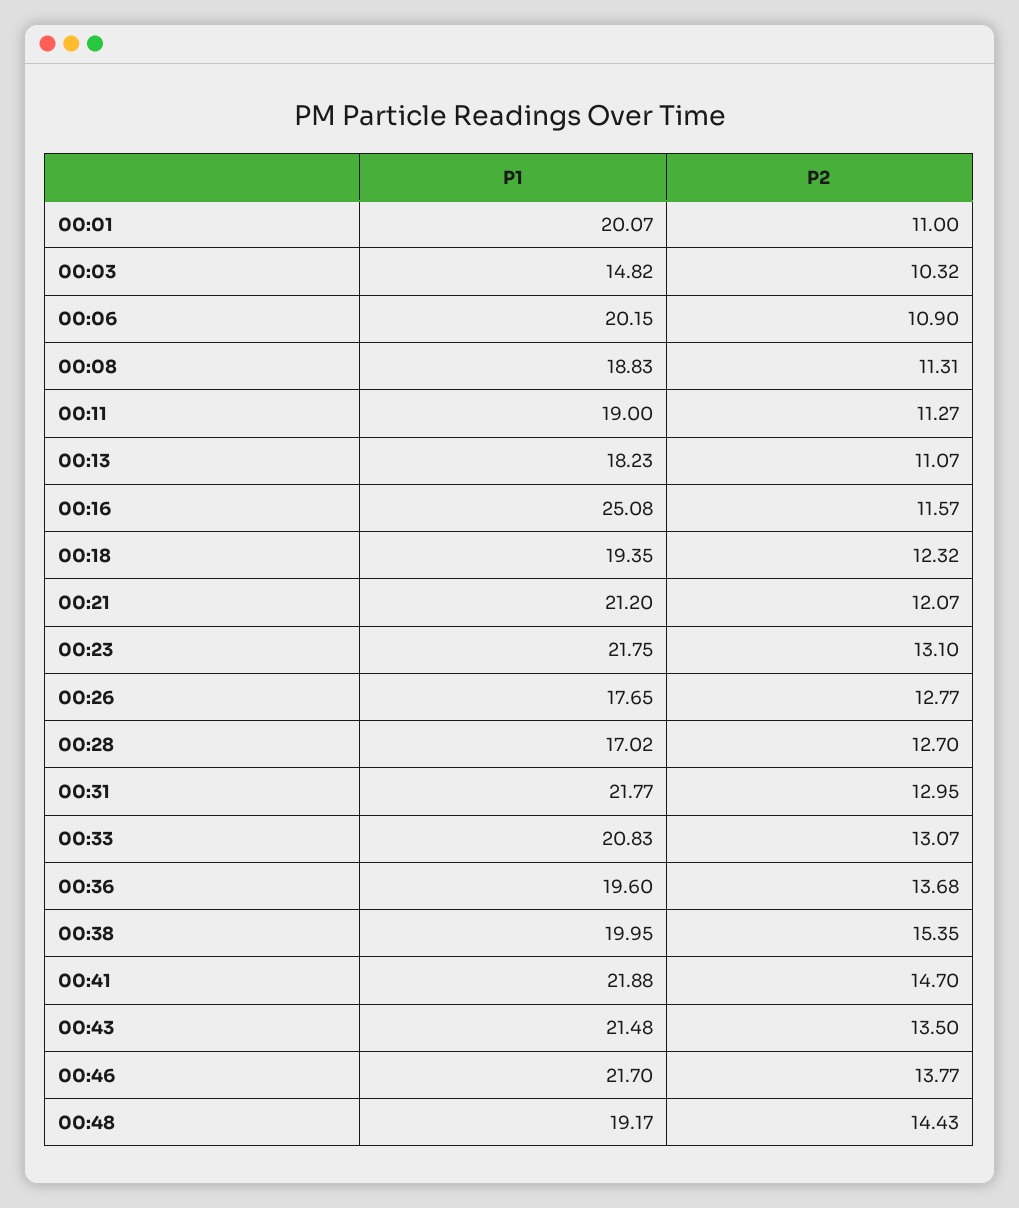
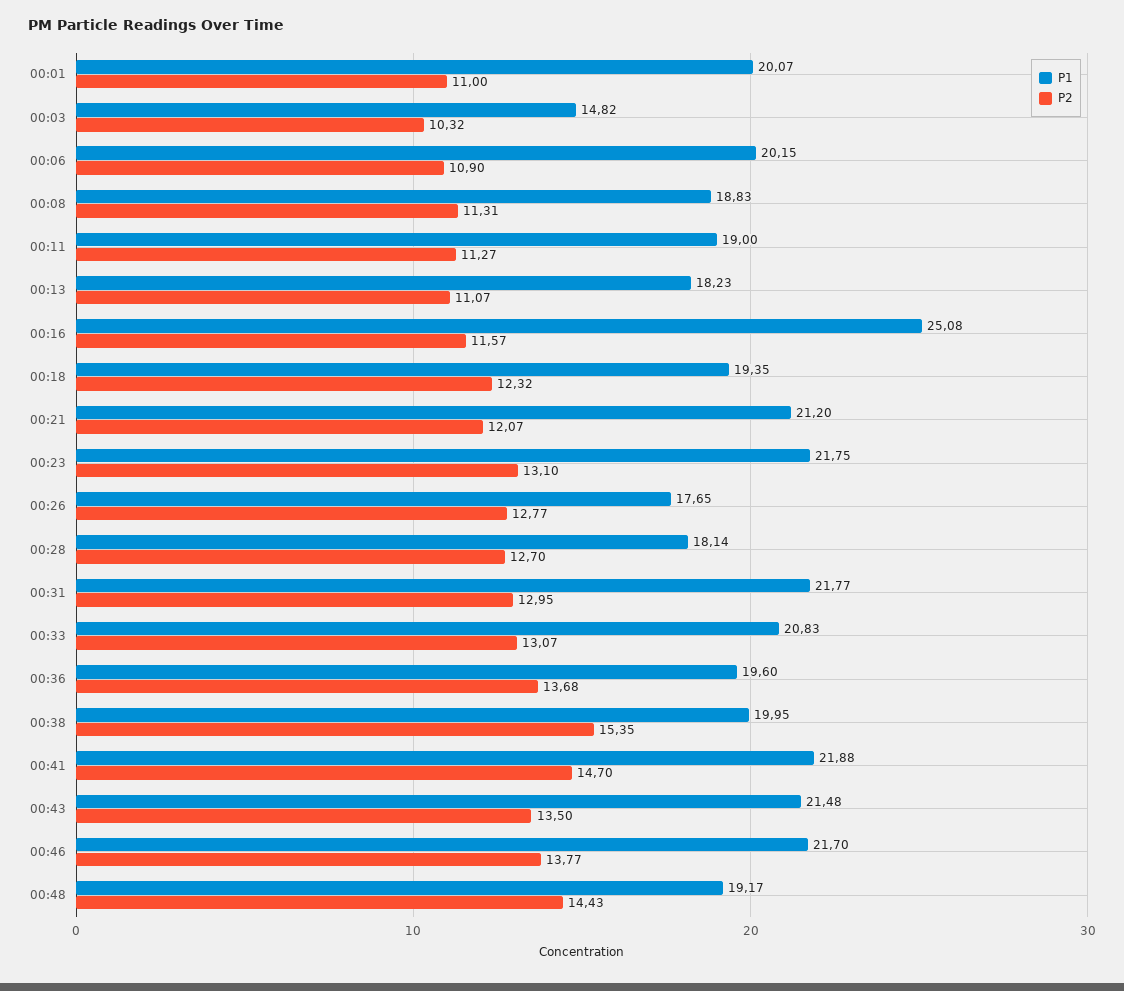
  {
    "P1": {
      "00:01": 20.07,
      "00:03": 14.82,
      "00:06": 20.15,
      "00:08": 18.83,
      "00:11": 19,
      "00:13": 18.23,
      "00:16": 25.08,
      "00:18": 19.35,
      "00:21": 21.2,
      "00:23": 21.75,
      "00:26": 17.65,
-     "00:28": 17.02,
+     "00:28": 18.14,
      "00:31": 21.77,
      "00:33": 20.83,
      "00:36": 19.6,
      "00:38": 19.95,
      "00:41": 21.88,
      "00:43": 21.48,
      "00:46": 21.7,
      "00:48": 19.17
    },
    "P2": {
      "00:01": 11,
      "00:03": 10.32,
      "00:06": 10.9,
      "00:08": 11.31,
      "00:11": 11.27,
      "00:13": 11.07,
      "00:16": 11.57,
      "00:18": 12.32,
      "00:21": 12.07,
      "00:23": 13.1,
      "00:26": 12.77,
      "00:28": 12.7,
      "00:31": 12.95,
      "00:33": 13.07,
      "00:36": 13.68,
      "00:38": 15.35,
      "00:41": 14.7,
      "00:43": 13.5,
      "00:46": 13.77,
      "00:48": 14.43
    }
  }

